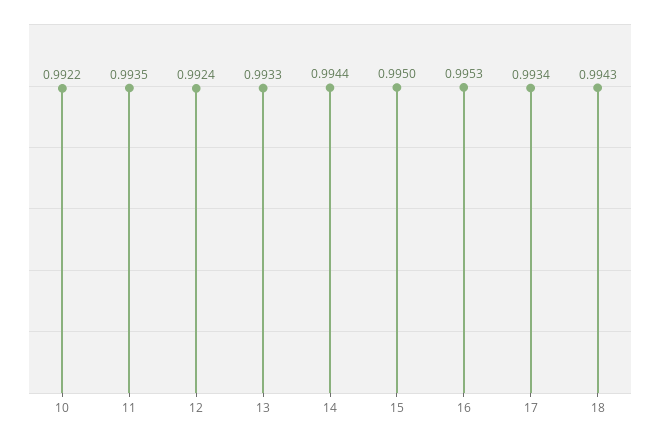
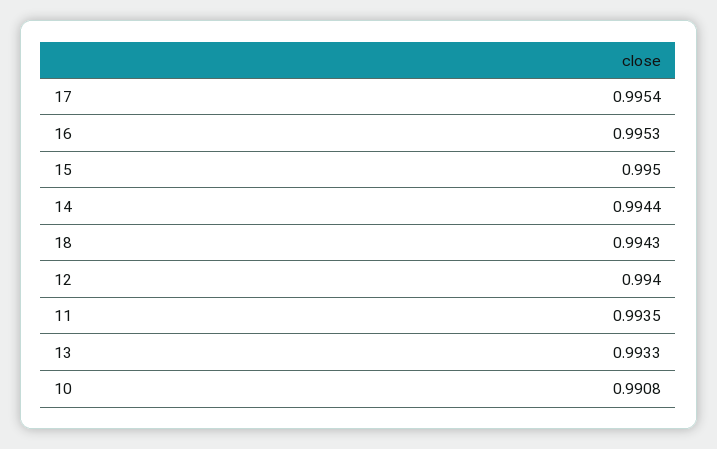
  {
-   "10": 0.9922,
+   "10": 0.9908,
    "11": 0.9935,
-   "12": 0.9924,
+   "12": 0.994,
    "13": 0.9933,
    "14": 0.9944,
    "15": 0.995,
    "16": 0.9953,
-   "17": 0.9934,
+   "17": 0.9954,
    "18": 0.9943
  }

